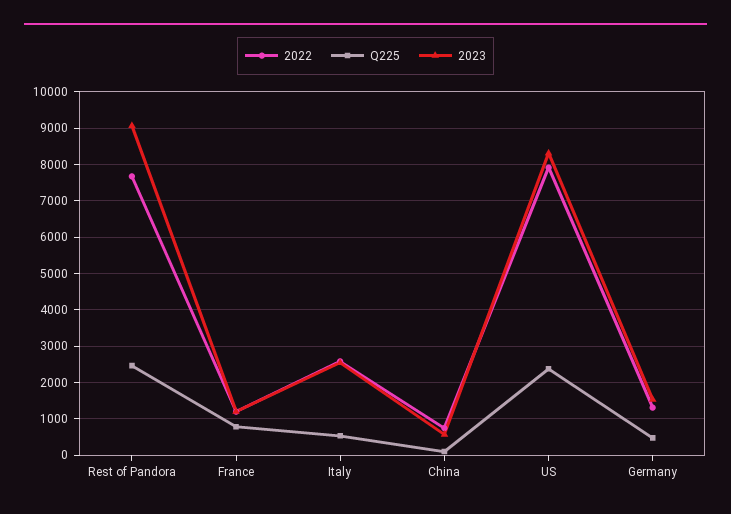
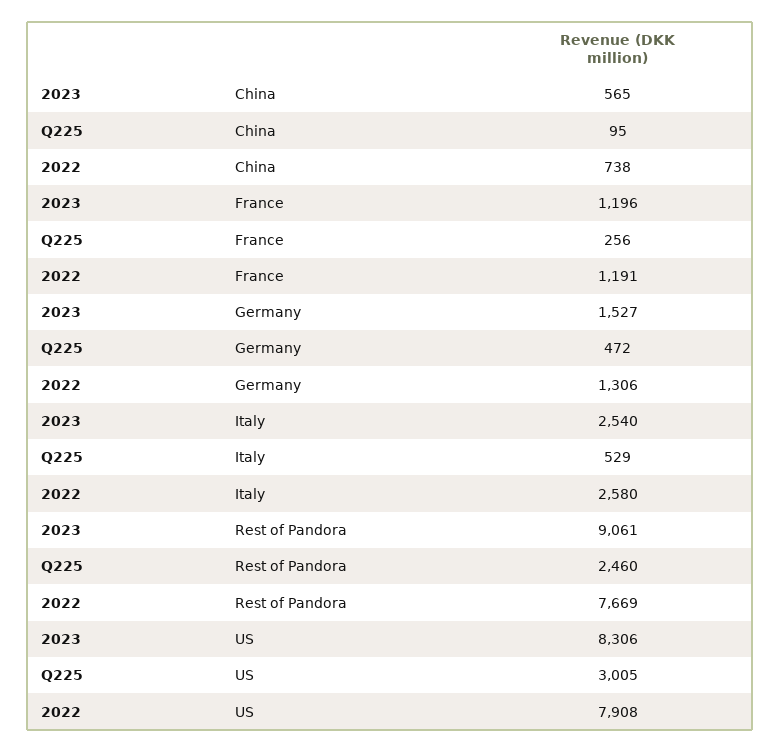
  {
    "2022": {
      "Rest of Pandora": 7669,
      "France": 1191,
      "Italy": 2580,
      "China": 738,
      "US": 7908,
      "Germany": 1306
    },
    "Q225": {
      "Rest of Pandora": 2460,
-     "France": 800,
+     "France": 256,
      "Italy": 529,
      "China": 95,
-     "US": 2400,
+     "US": 3005,
      "Germany": 472
    },
    "2023": {
      "Rest of Pandora": 9061,
      "France": 1196,
      "Italy": 2540,
      "China": 565,
      "US": 8306,
      "Germany": 1527
    }
  }

